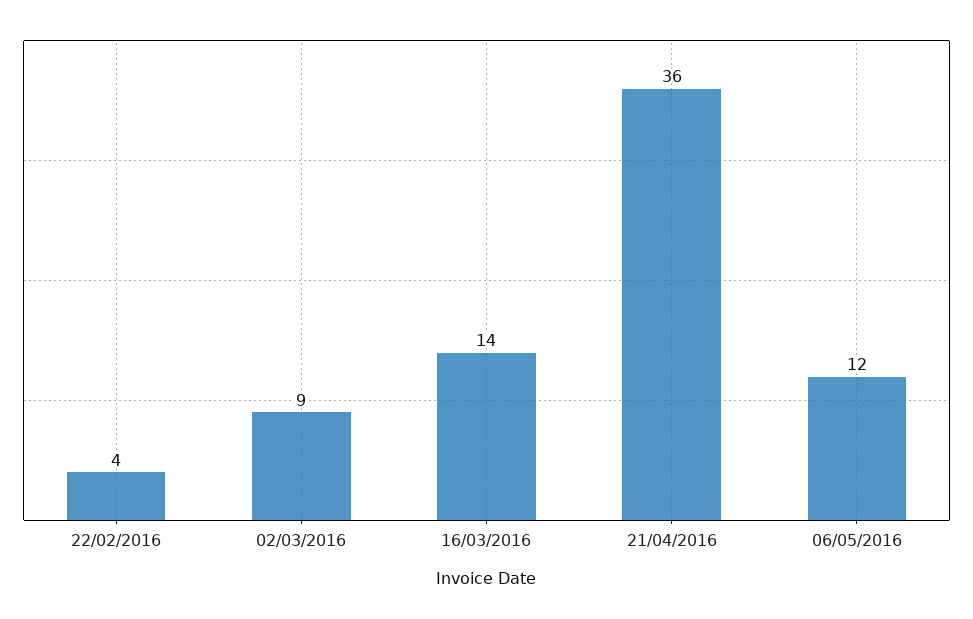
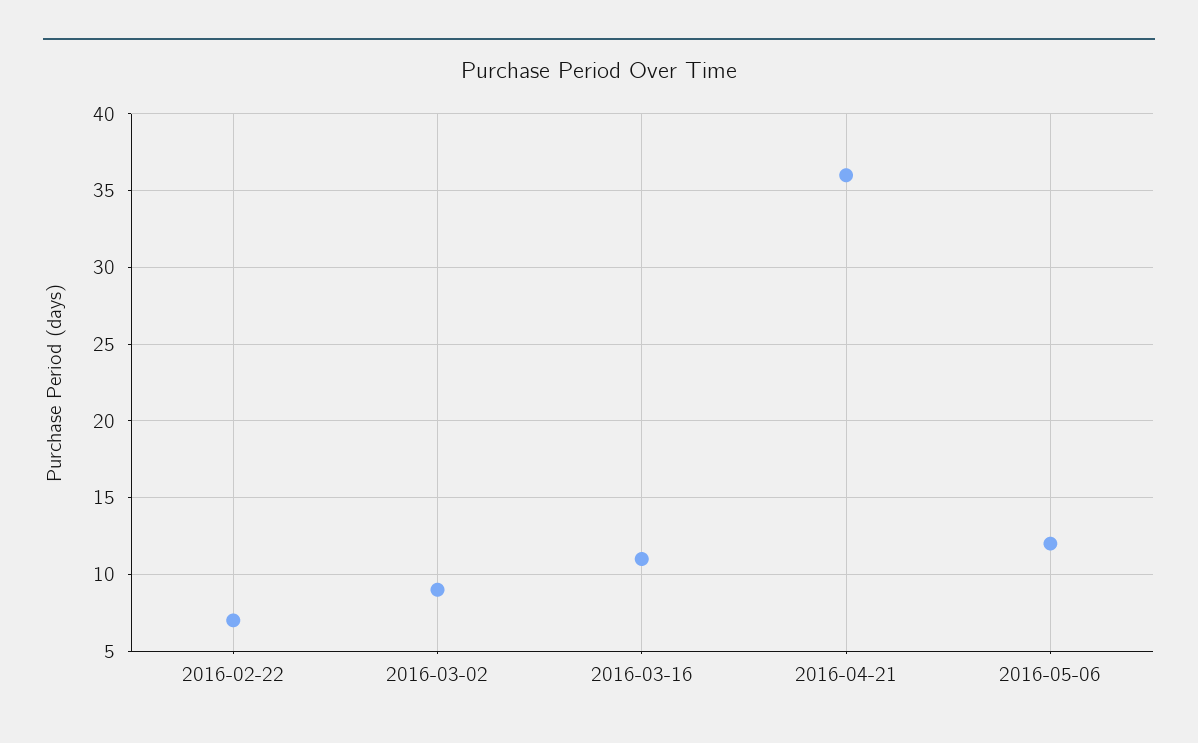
  {
-   "22/02/2016": 4,
+   "22/02/2016": 7,
    "02/03/2016": 9,
-   "16/03/2016": 14,
+   "16/03/2016": 11,
    "21/04/2016": 36,
    "06/05/2016": 12
  }

